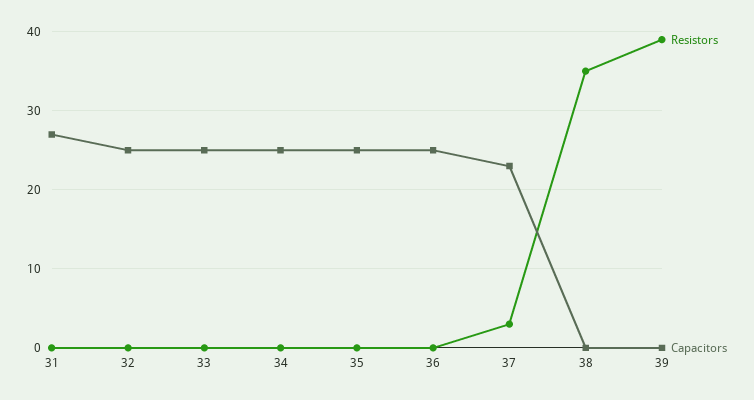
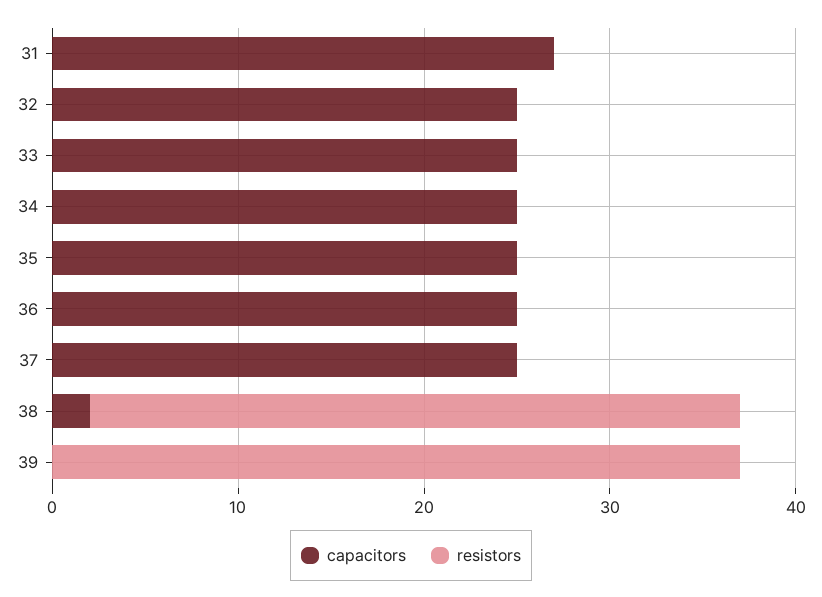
  {
    "Resistors": {
      "31": 0,
      "32": 0,
      "33": 0,
      "34": 0,
      "35": 0,
      "36": 0,
-     "37": 3,
+     "37": 0,
      "38": 35,
-     "39": 39
+     "39": 37
    },
    "Capacitors": {
      "31": 27,
      "32": 25,
      "33": 25,
      "34": 25,
      "35": 25,
      "36": 25,
-     "37": 23,
+     "37": 25,
-     "38": 0,
+     "38": 2,
      "39": 0
    }
  }

